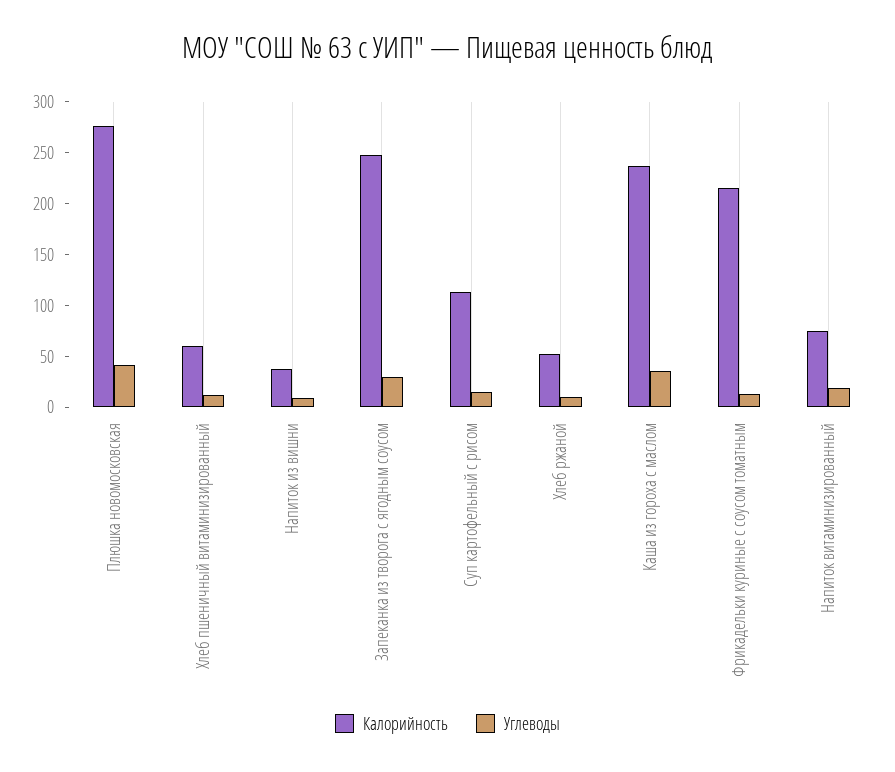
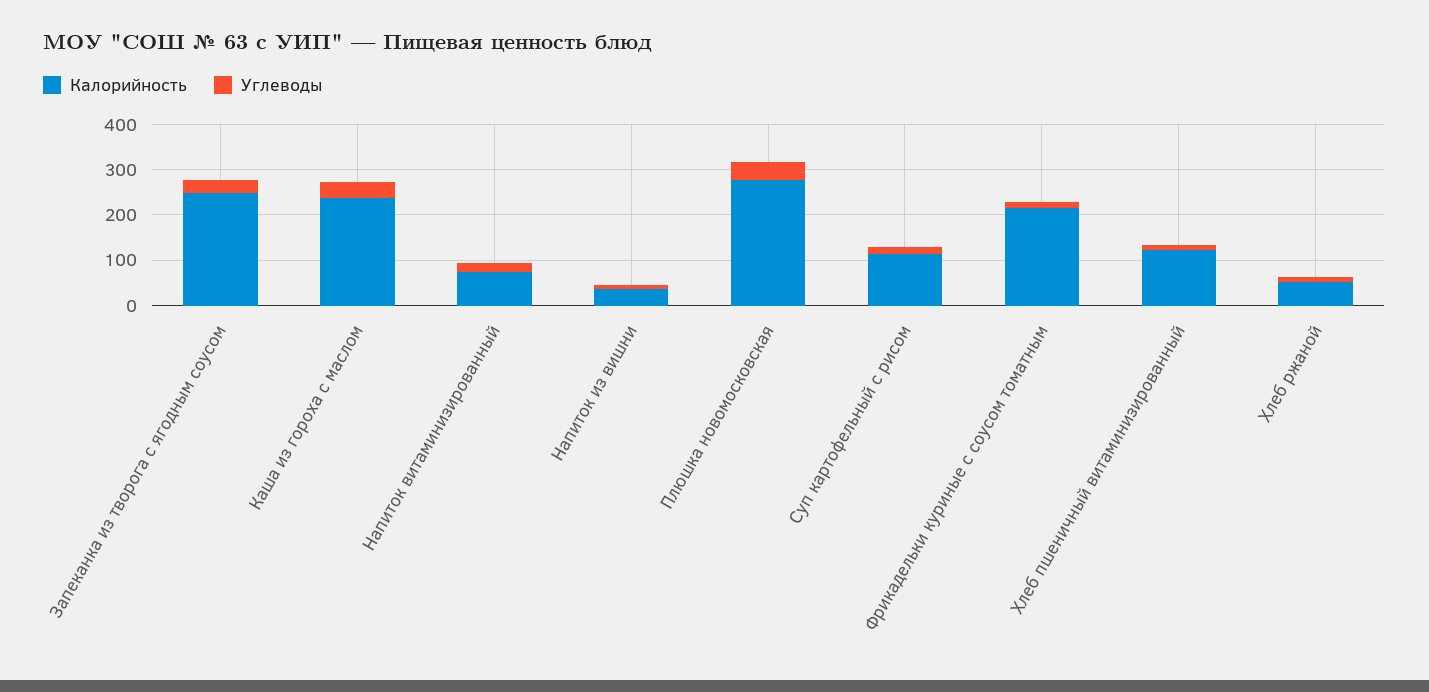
  {
    "Калорийность": {
      "Плюшка новомосковская": 280,
-     "Хлеб пшеничный витаминизированный": 60,
+     "Хлеб пшеничный витаминизированный": 120,
      "Напиток из вишни": 40,
      "Запеканка из творога с ягодным соусом": 250,
      "Суп картофельный с рисом": 110,
      "Хлеб ржаной": 50,
      "Каша из гороха с маслом": 240,
      "Фрикадельки куриные с соусом томатным": 220,
      "Напиток витаминизированный": 80
    },
    "Углеводы": {
      "Плюшка новомосковская": 40,
      "Хлеб пшеничный витаминизированный": 10,
      "Напиток из вишни": 10,
      "Запеканка из творога с ягодным соусом": 30,
      "Суп картофельный с рисом": 20,
      "Хлеб ржаной": 10,
      "Каша из гороха с маслом": 40,
      "Фрикадельки куриные с соусом томатным": 10,
      "Напиток витаминизированный": 20
    }
  }

